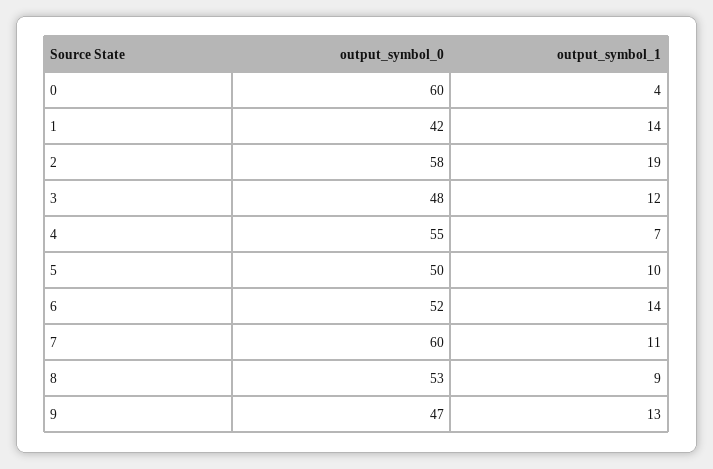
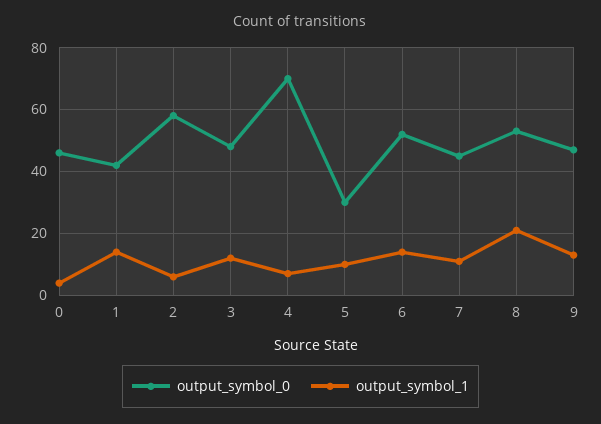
  {
    "output_symbol_0": {
-     "0": 60,
+     "0": 45,
      "1": 42,
      "2": 58,
      "3": 48,
-     "4": 55,
+     "4": 70,
-     "5": 50,
+     "5": 30,
      "6": 52,
-     "7": 60,
+     "7": 45,
      "8": 53,
      "9": 47
    },
    "output_symbol_1": {
      "0": 4,
      "1": 14,
-     "2": 19,
+     "2": 5,
      "3": 12,
      "4": 7,
      "5": 10,
      "6": 14,
      "7": 11,
-     "8": 9,
+     "8": 20,
      "9": 13
    }
  }

